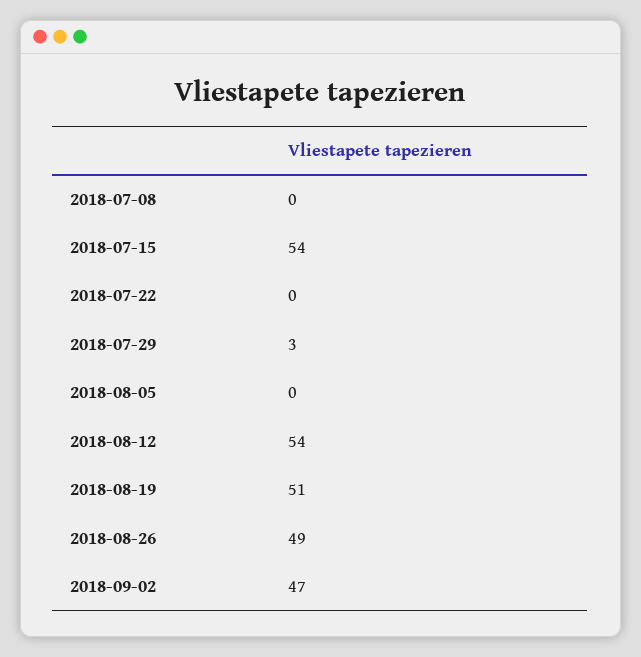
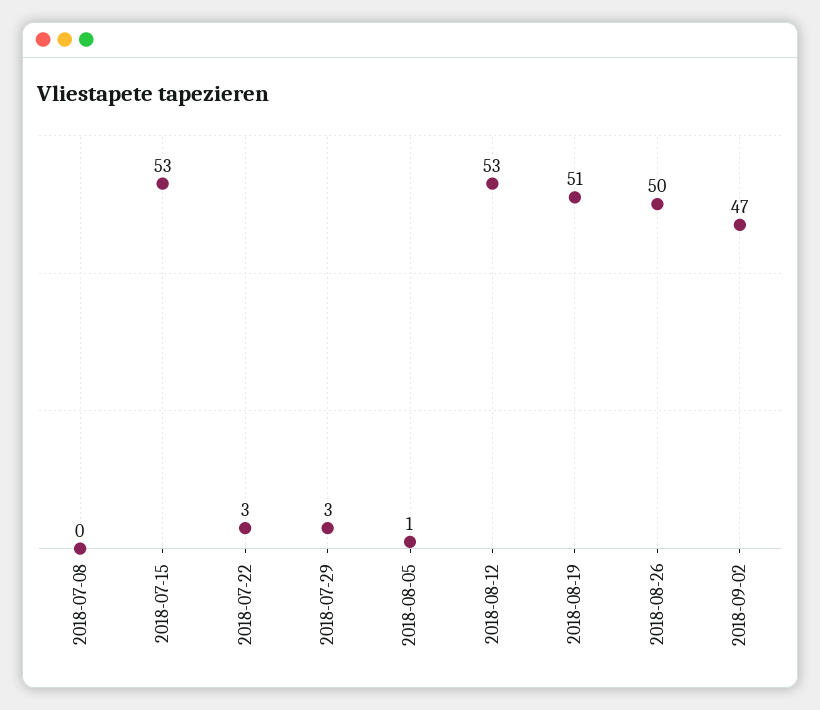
  {
    "2018-07-08": 0,
-   "2018-07-15": 54,
+   "2018-07-15": 53,
-   "2018-07-22": 0,
+   "2018-07-22": 3,
    "2018-07-29": 3,
-   "2018-08-05": 0,
+   "2018-08-05": 1,
-   "2018-08-12": 54,
+   "2018-08-12": 53,
    "2018-08-19": 51,
-   "2018-08-26": 49,
+   "2018-08-26": 50,
    "2018-09-02": 47
  }

